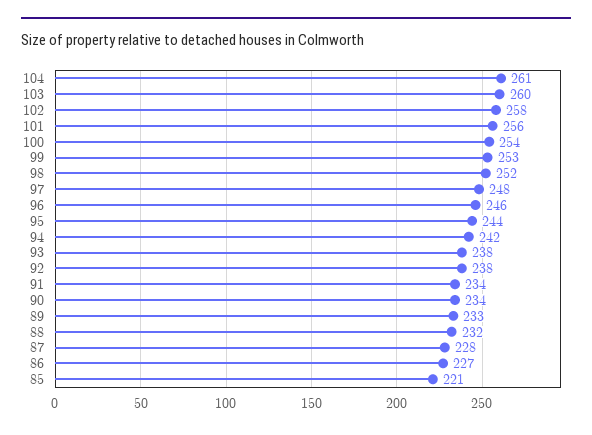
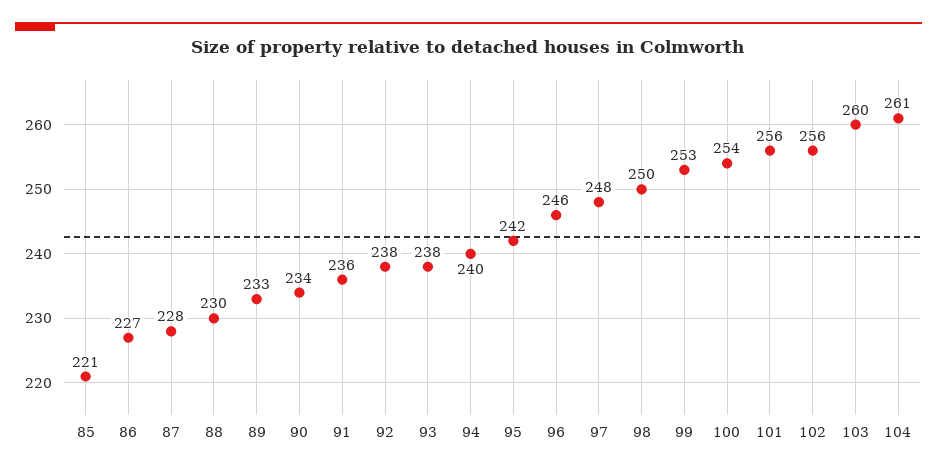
  {
    "104": 261,
    "103": 260,
-   "102": 258,
+   "102": 256,
    "101": 256,
    "100": 254,
    "99": 253,
-   "98": 252,
+   "98": 250,
    "97": 248,
    "96": 246,
-   "95": 244,
+   "95": 242,
-   "94": 242,
+   "94": 240,
    "93": 238,
    "92": 238,
-   "91": 234,
+   "91": 236,
    "90": 234,
    "89": 233,
-   "88": 232,
+   "88": 230,
    "87": 228,
    "86": 227,
    "85": 221
  }

